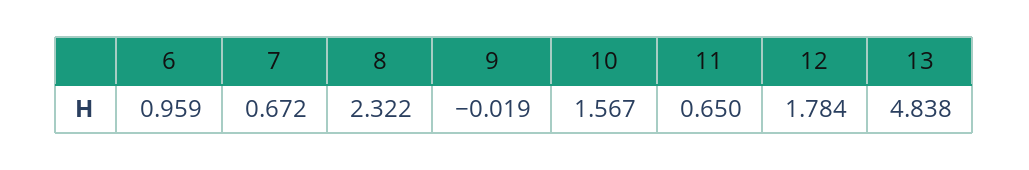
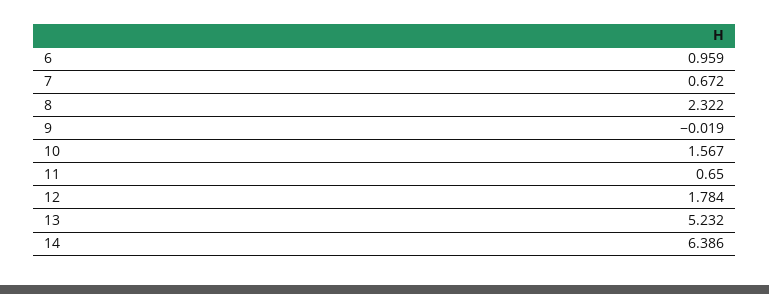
  {
    "6": 0.959,
    "7": 0.672,
    "8": 2.322,
    "9": -0.019,
    "10": 1.567,
    "11": 0.65,
    "12": 1.784,
-   "13": 4.838
+   "13": 5.232,
+   "14": 6.386
  }

